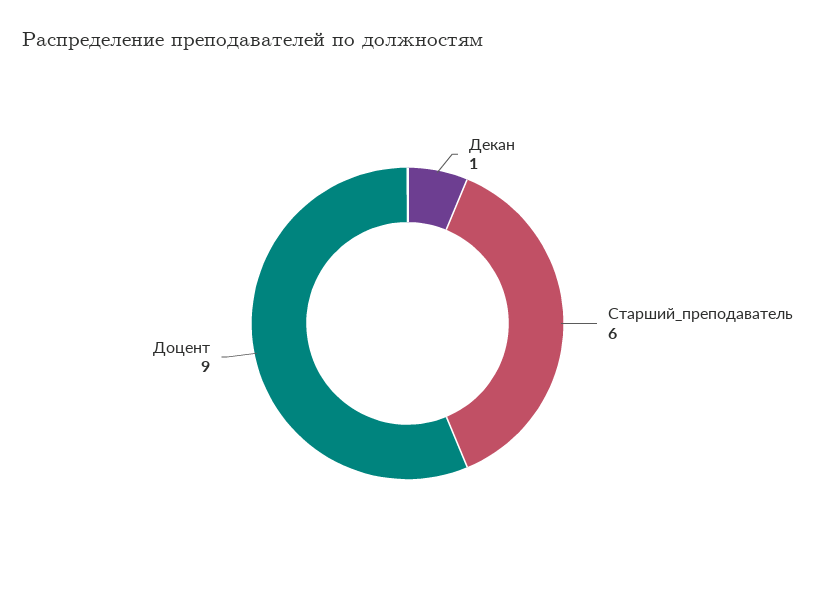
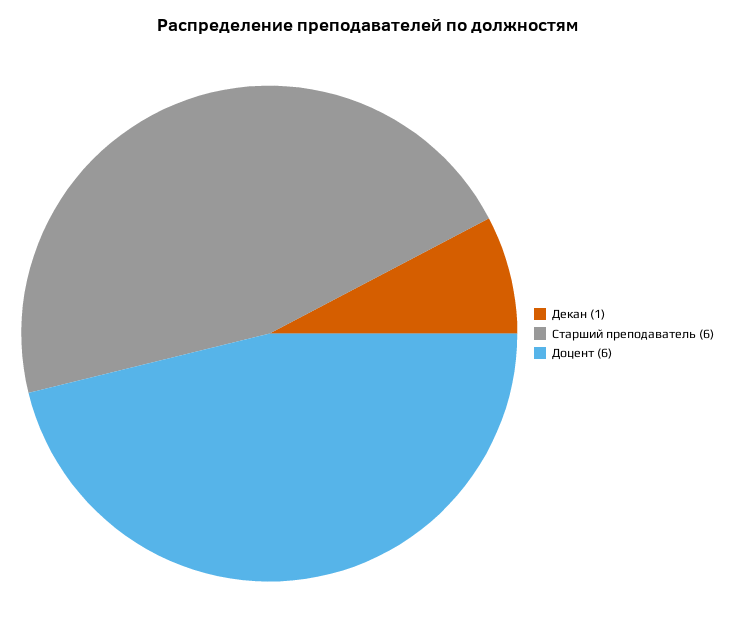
  {
    "Декан": 1,
    "Старший_преподаватель": 6,
-   "Доцент": 9
+   "Доцент": 6
  }

